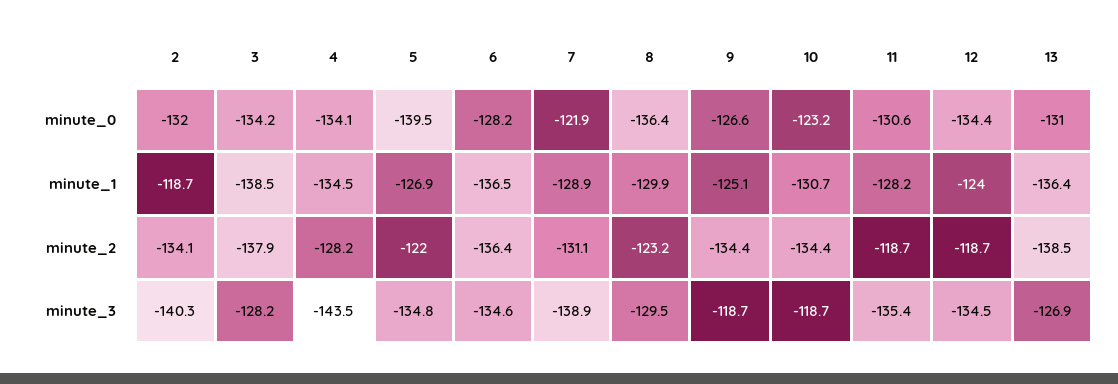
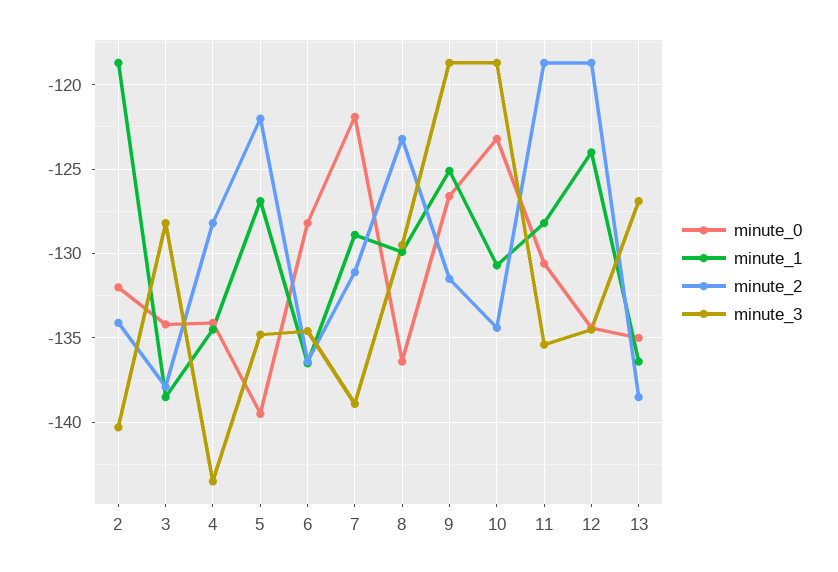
  {
    "minute_0": {
      "2": -132,
      "3": -134.2,
      "4": -134.1,
      "5": -139.5,
      "6": -128.2,
      "7": -121.9,
      "8": -136.4,
      "9": -126.6,
      "10": -123.2,
      "11": -130.6,
      "12": -134.4,
-     "13": -131
+     "13": -135
    },
    "minute_1": {
      "2": -118.7,
      "3": -138.5,
      "4": -134.5,
      "5": -126.9,
      "6": -136.5,
      "7": -128.9,
      "8": -129.9,
      "9": -125.1,
      "10": -130.7,
      "11": -128.2,
      "12": -124,
      "13": -136.4
    },
    "minute_2": {
      "2": -134.1,
      "3": -137.9,
      "4": -128.2,
      "5": -122,
      "6": -136.4,
      "7": -131.1,
      "8": -123.2,
-     "9": -134.4,
+     "9": -131.5,
      "10": -134.4,
      "11": -118.7,
      "12": -118.7,
      "13": -138.5
    },
    "minute_3": {
      "2": -140.3,
      "3": -128.2,
      "4": -143.5,
      "5": -134.8,
      "6": -134.6,
      "7": -138.9,
      "8": -129.5,
      "9": -118.7,
      "10": -118.7,
      "11": -135.4,
      "12": -134.5,
      "13": -126.9
    }
  }

